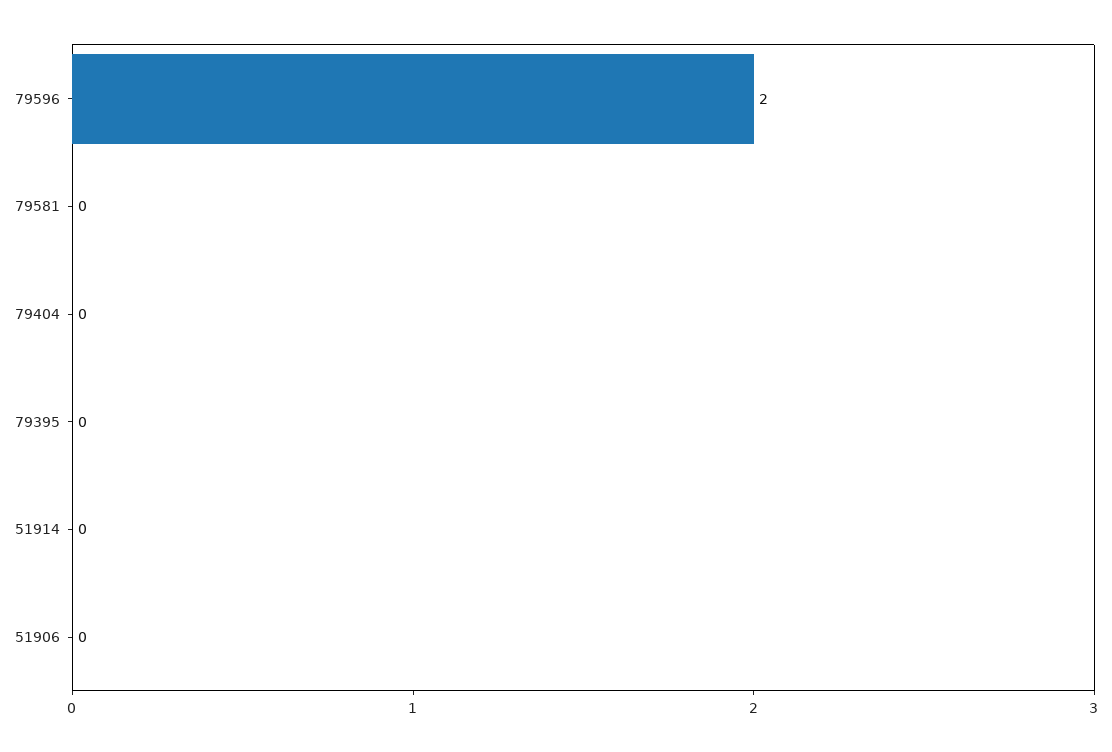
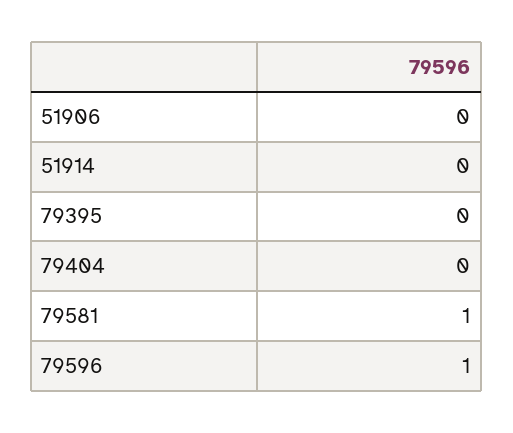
  {
-   "79596": 2,
+   "79596": 1,
-   "79581": 0,
+   "79581": 1,
    "79404": 0,
    "79395": 0,
    "51914": 0,
    "51906": 0
  }

